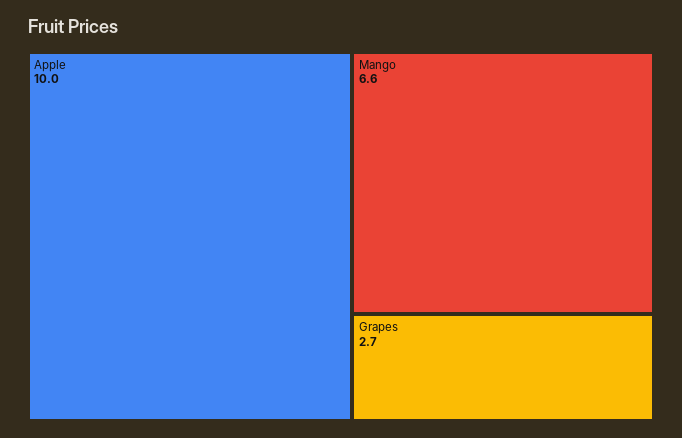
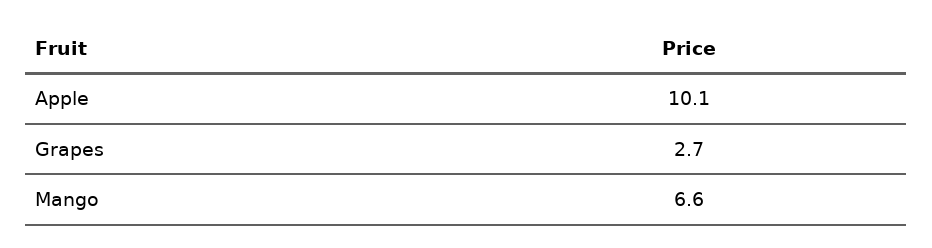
  {
-   "Apple": 10,
+   "Apple": 10.1,
    "Mango": 6.6,
    "Grapes": 2.7
  }

